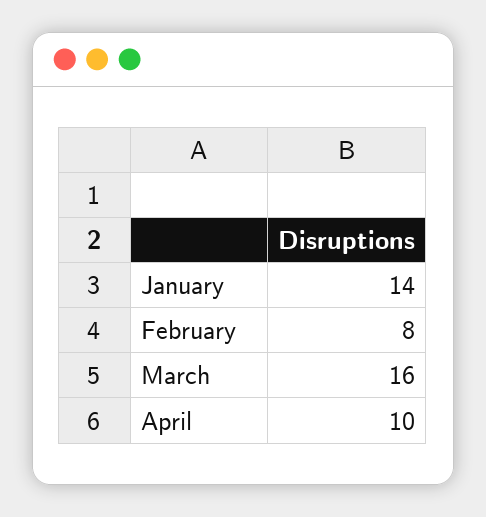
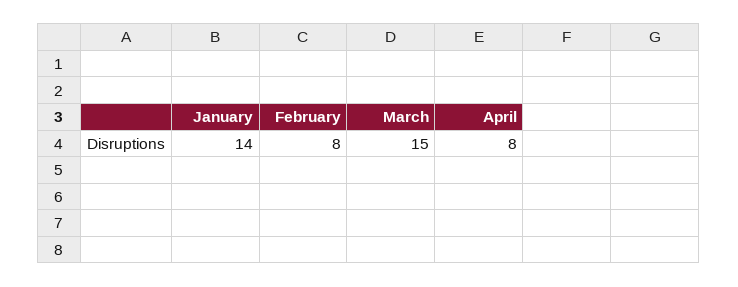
  {
    "January": 14,
    "February": 8,
-   "March": 16,
+   "March": 15,
-   "April": 10
+   "April": 8
  }

